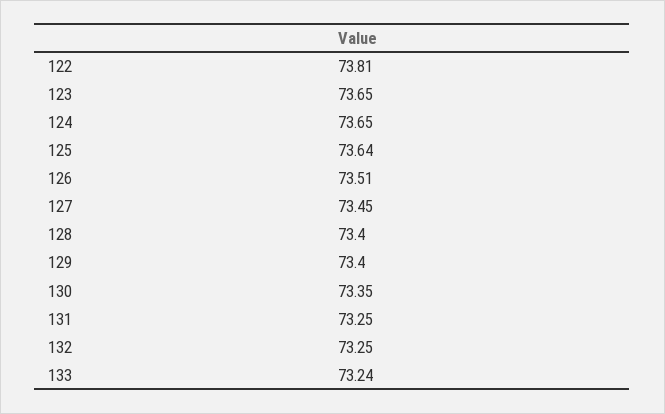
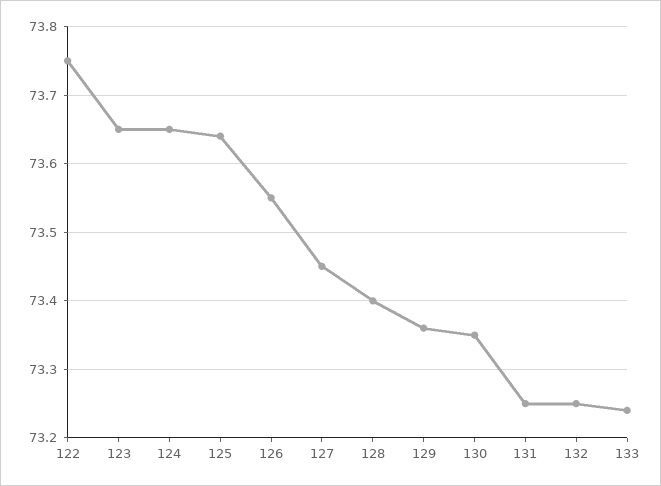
  {
-   "122": 73.81,
+   "122": 73.75,
    "123": 73.65,
    "124": 73.65,
    "125": 73.64,
-   "126": 73.51,
+   "126": 73.55,
    "127": 73.45,
    "128": 73.4,
-   "129": 73.4,
+   "129": 73.36,
    "130": 73.35,
    "131": 73.25,
    "132": 73.25,
    "133": 73.24
  }

